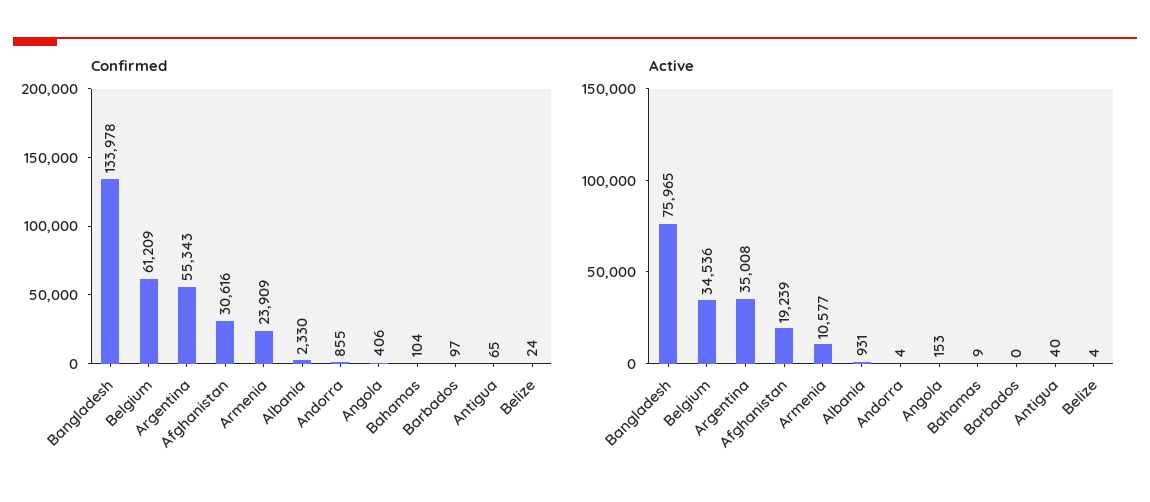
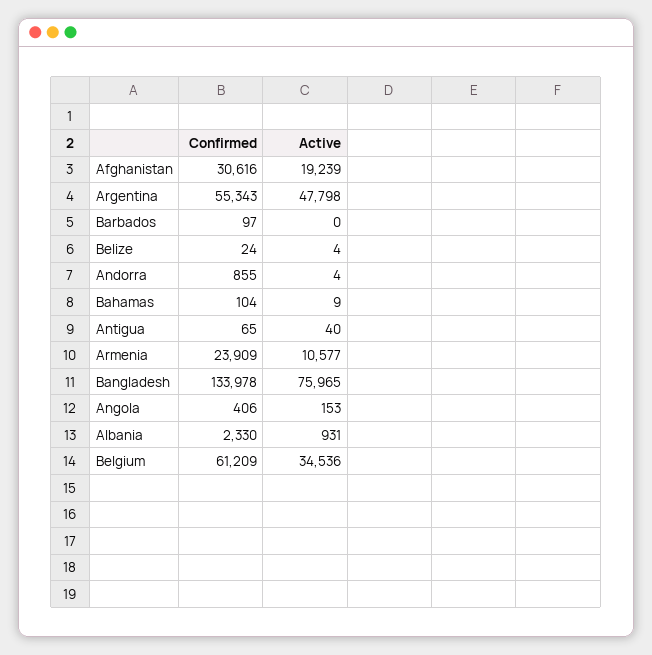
  {
    "Confirmed": {
      "Bangladesh": 133978,
      "Belgium": 61209,
      "Argentina": 55343,
      "Afghanistan": 30616,
      "Armenia": 23909,
      "Albania": 2330,
      "Andorra": 855,
      "Angola": 406,
      "Bahamas": 104,
      "Barbados": 97,
      "Antigua": 65,
      "Belize": 24
    },
    "Active": {
      "Bangladesh": 75965,
      "Belgium": 34536,
-     "Argentina": 35008,
+     "Argentina": 47798,
      "Afghanistan": 19239,
      "Armenia": 10577,
      "Albania": 931,
      "Andorra": 4,
      "Angola": 153,
      "Bahamas": 9,
      "Barbados": 0,
      "Antigua": 40,
      "Belize": 4
    }
  }

